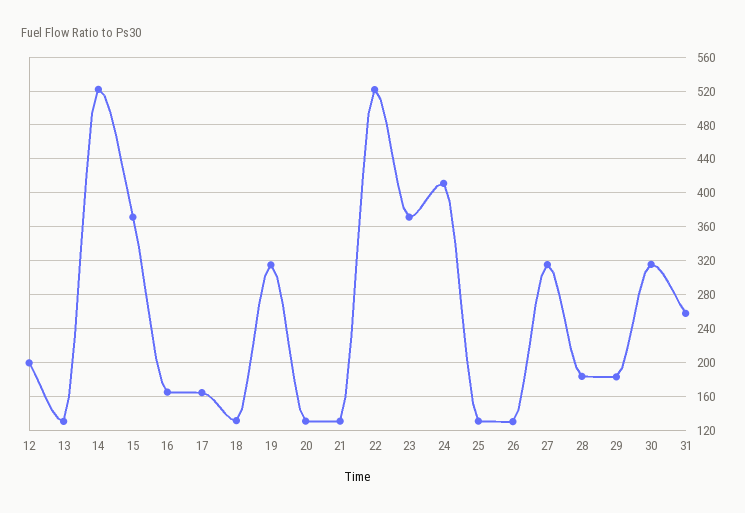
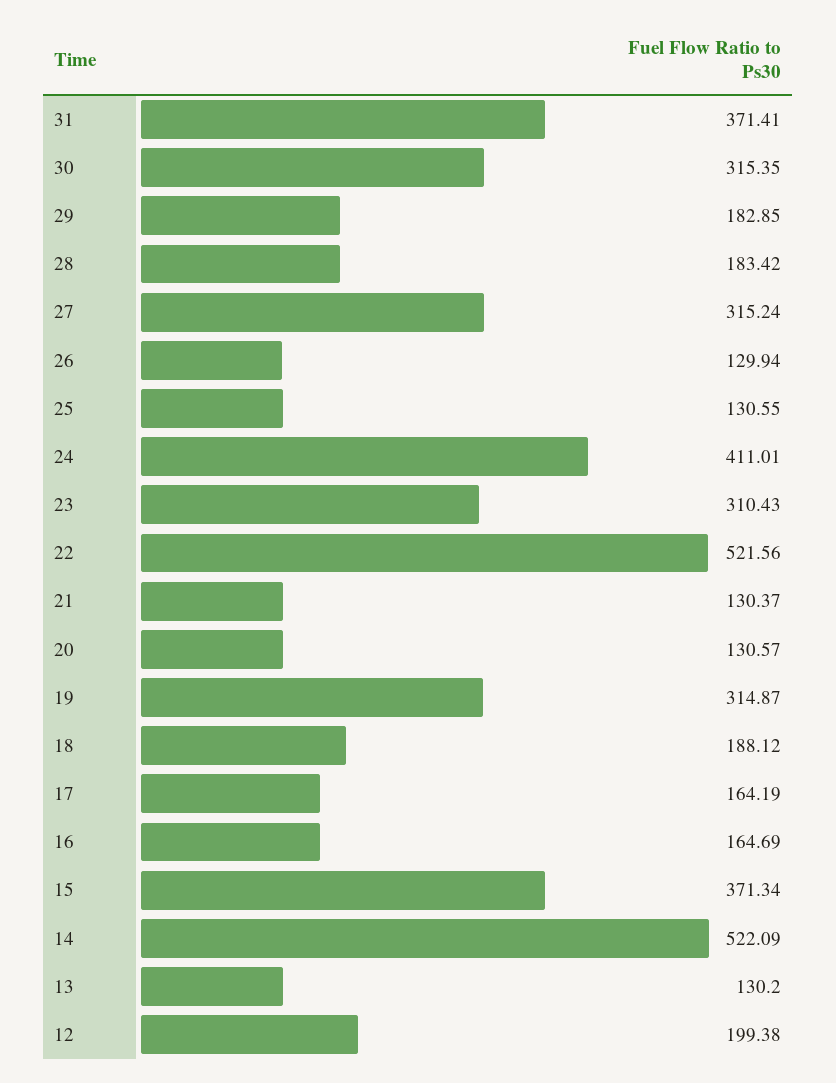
  {
    "12": 199.38,
    "13": 130.2,
    "14": 522.09,
    "15": 371.34,
    "16": 164.69,
    "17": 164.19,
-   "18": 130,
+   "18": 188.12,
    "19": 314.87,
    "20": 130.57,
    "21": 130.37,
    "22": 521.56,
-   "23": 370,
+   "23": 310.43,
    "24": 411.01,
    "25": 130.55,
    "26": 129.94,
    "27": 315.24,
    "28": 183.42,
    "29": 182.85,
    "30": 315.35,
-   "31": 260
+   "31": 371.41
  }

